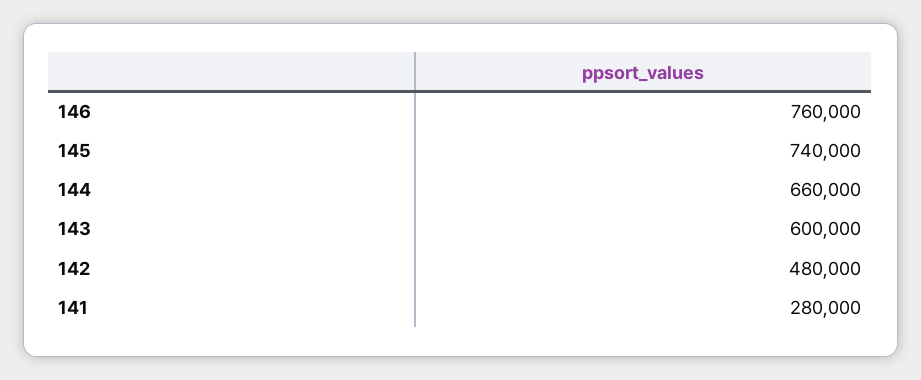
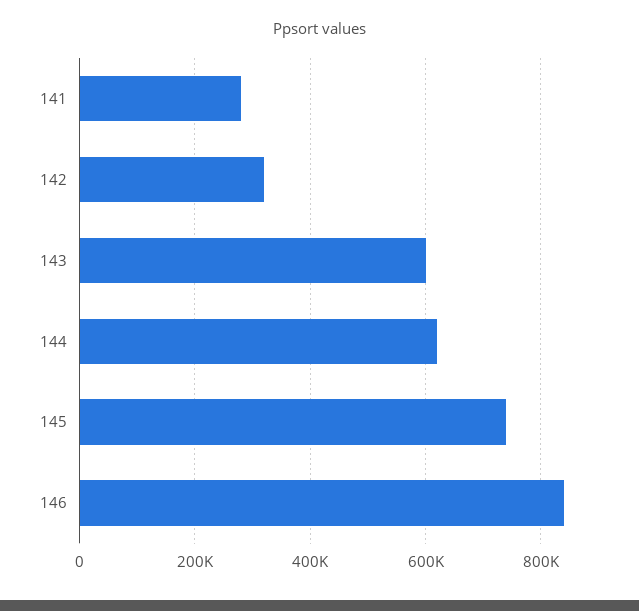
  {
-   "146": 760000,
+   "146": 840000,
    "145": 740000,
-   "144": 660000,
+   "144": 620000,
    "143": 600000,
-   "142": 480000,
+   "142": 320000,
    "141": 280000
  }

